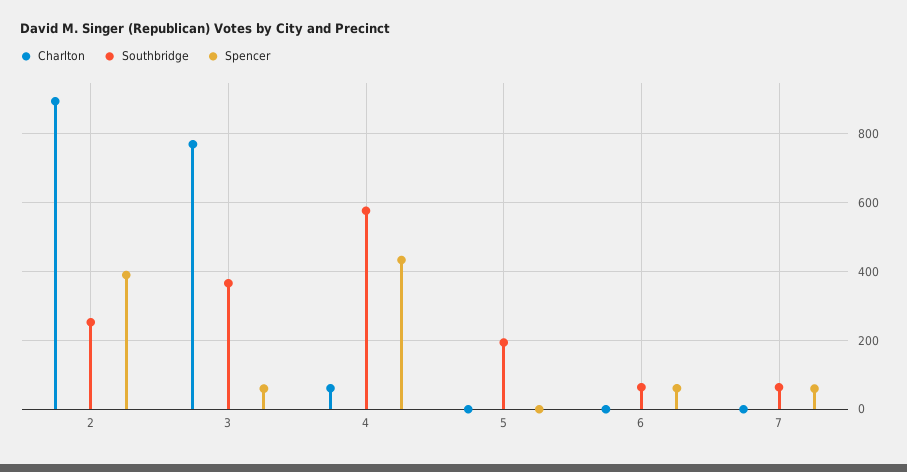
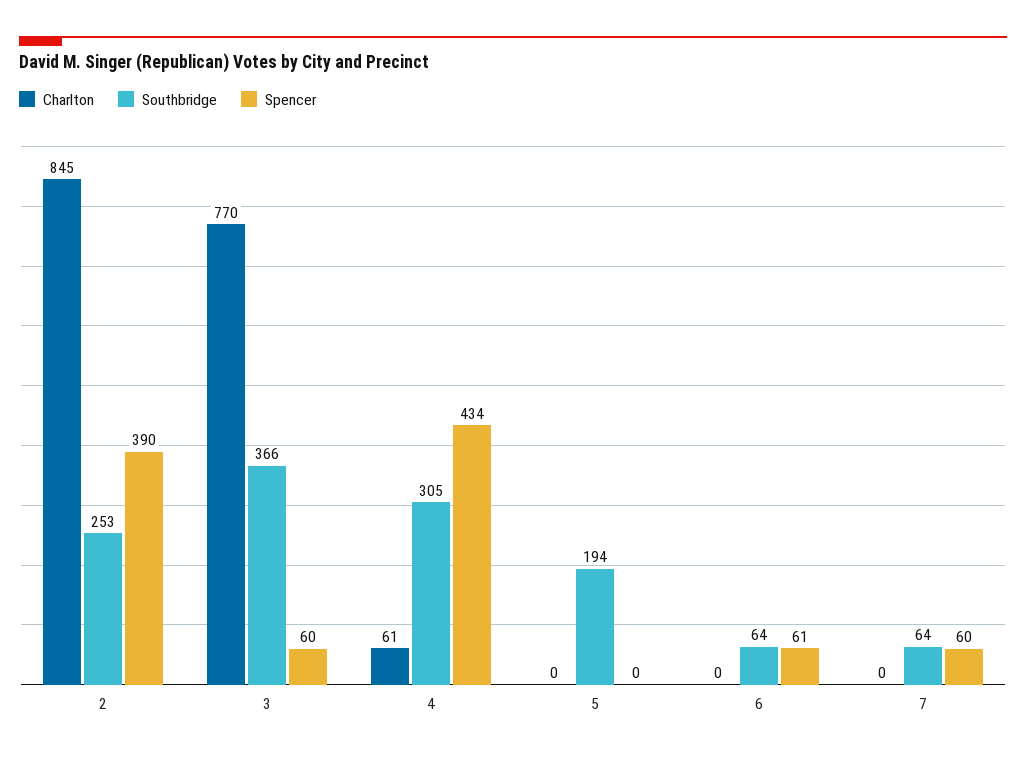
  {
    "Charlton": {
-     "2": 900,
+     "2": 845,
      "3": 770,
      "4": 61,
      "5": 0,
      "6": 0,
      "7": 0
    },
    "Southbridge": {
      "2": 253,
      "3": 366,
-     "4": 580,
+     "4": 305,
      "5": 194,
      "6": 64,
      "7": 64
    },
    "Spencer": {
      "2": 390,
      "3": 60,
      "4": 434,
      "5": 0,
      "6": 61,
      "7": 60
    }
  }

